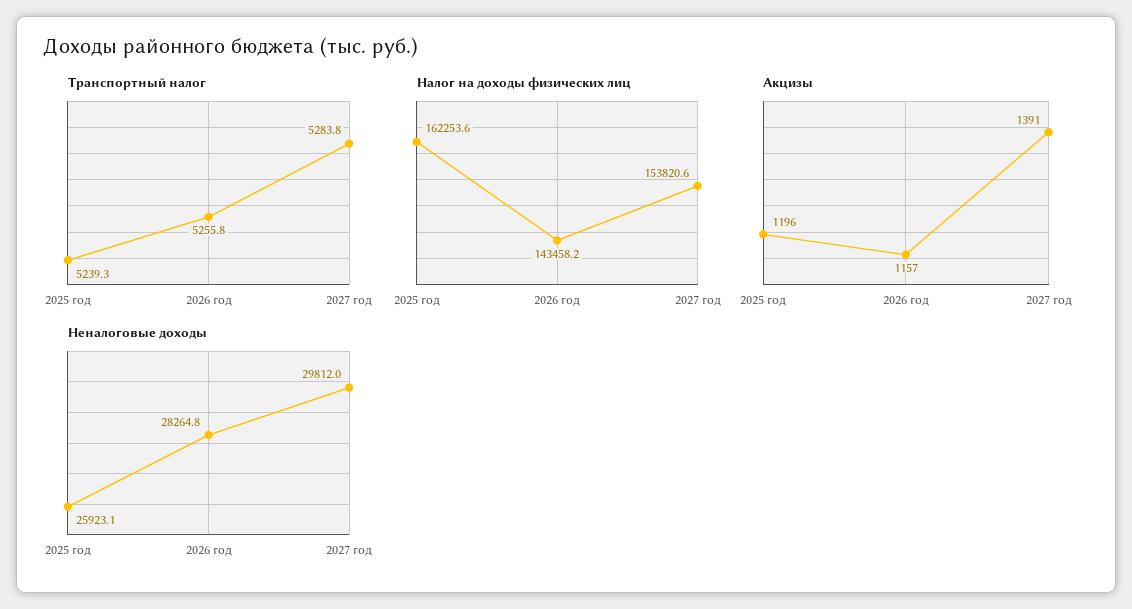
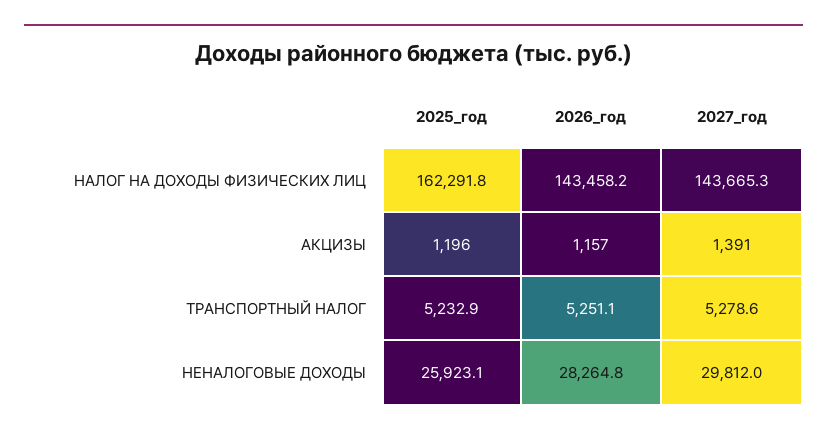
  {
    "Транспортный налог": {
-     "2025 год": 5239.3,
+     "2025 год": 5232.9,
-     "2026 год": 5255.8,
+     "2026 год": 5251.1,
-     "2027 год": 5283.8
+     "2027 год": 5278.6
    },
    "Налог на доходы физических лиц": {
-     "2025 год": 162253.6,
+     "2025 год": 162291.8,
      "2026 год": 143458.2,
-     "2027 год": 153820.6
+     "2027 год": 143665.3
    },
    "Акцизы": {
      "2025 год": 1196,
      "2026 год": 1157,
      "2027 год": 1391
    },
    "Неналоговые доходы": {
      "2025 год": 25923.1,
      "2026 год": 28264.8,
      "2027 год": 29812
    }
  }

